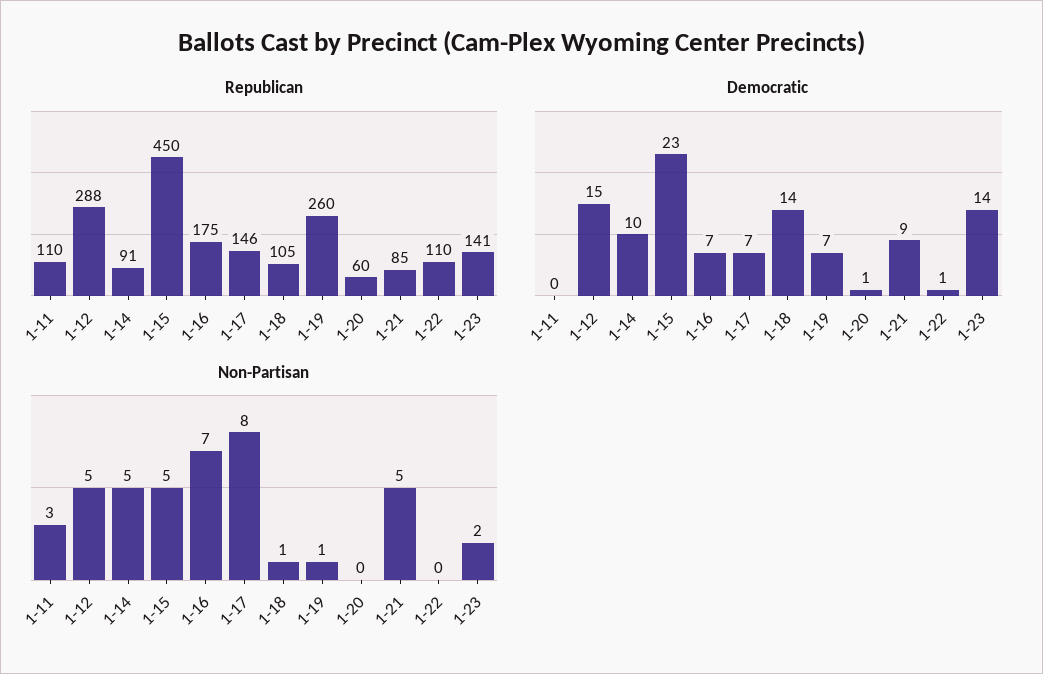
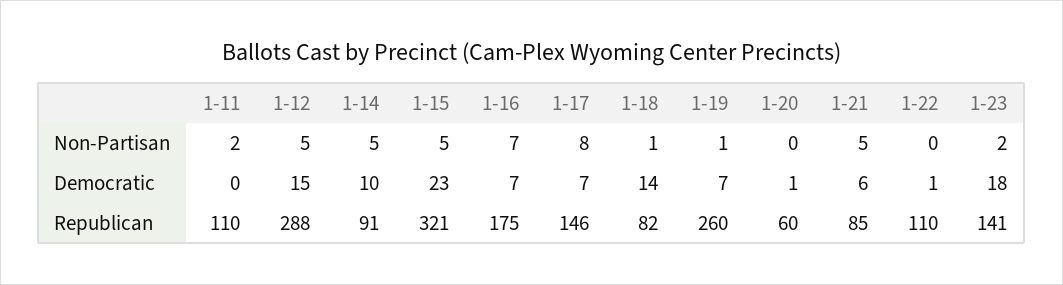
  {
    "Republican": {
      "1-11": 110,
      "1-12": 288,
      "1-14": 91,
-     "1-15": 450,
+     "1-15": 321,
      "1-16": 175,
      "1-17": 146,
-     "1-18": 105,
+     "1-18": 82,
      "1-19": 260,
      "1-20": 60,
      "1-21": 85,
      "1-22": 110,
      "1-23": 141
    },
    "Democratic": {
      "1-11": 0,
      "1-12": 15,
      "1-14": 10,
      "1-15": 23,
      "1-16": 7,
      "1-17": 7,
      "1-18": 14,
      "1-19": 7,
      "1-20": 1,
-     "1-21": 9,
+     "1-21": 6,
      "1-22": 1,
-     "1-23": 14
+     "1-23": 18
    },
    "Non-Partisan": {
-     "1-11": 3,
+     "1-11": 2,
      "1-12": 5,
      "1-14": 5,
      "1-15": 5,
      "1-16": 7,
      "1-17": 8,
      "1-18": 1,
      "1-19": 1,
      "1-20": 0,
      "1-21": 5,
      "1-22": 0,
      "1-23": 2
    }
  }

